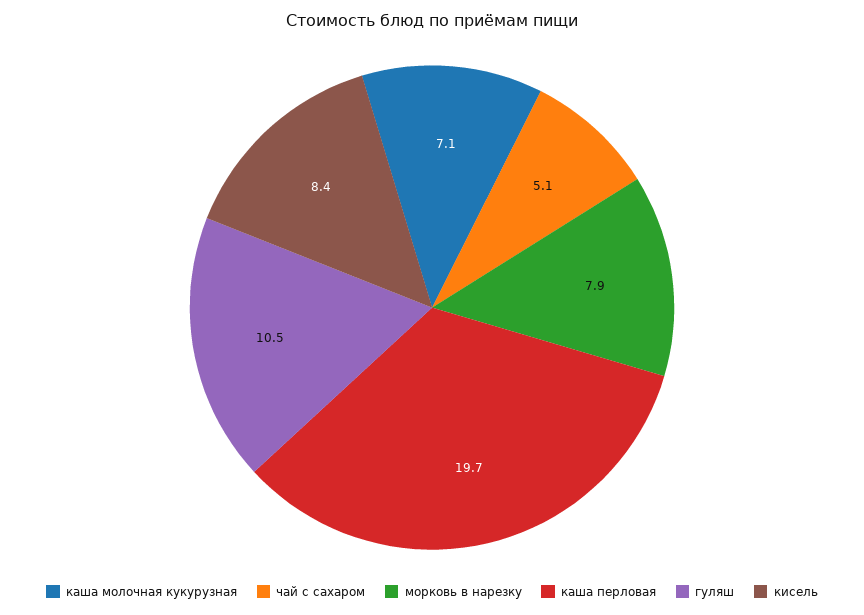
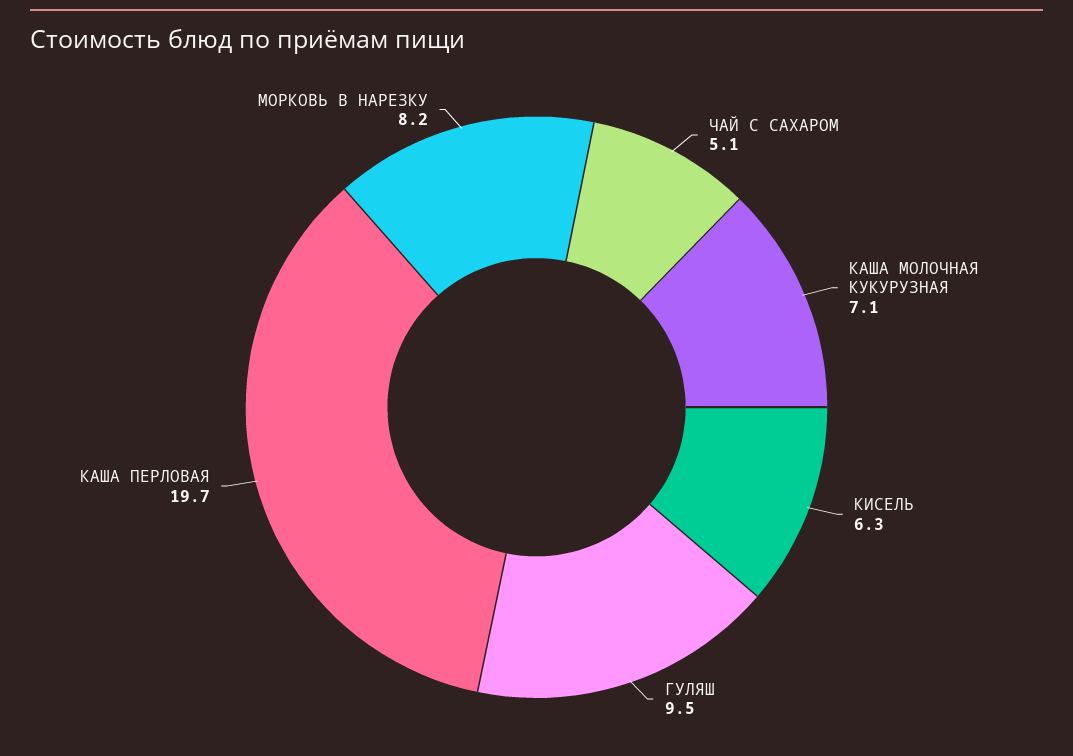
  {
    "каша молочная кукурузная": 7.1,
    "чай с сахаром": 5.1,
-   "морковь в нарезку": 7.9,
+   "морковь в нарезку": 8.2,
    "каша перловая": 19.7,
-   "гуляш": 10.5,
+   "гуляш": 9.5,
-   "кисель": 8.4
+   "кисель": 6.3
  }

